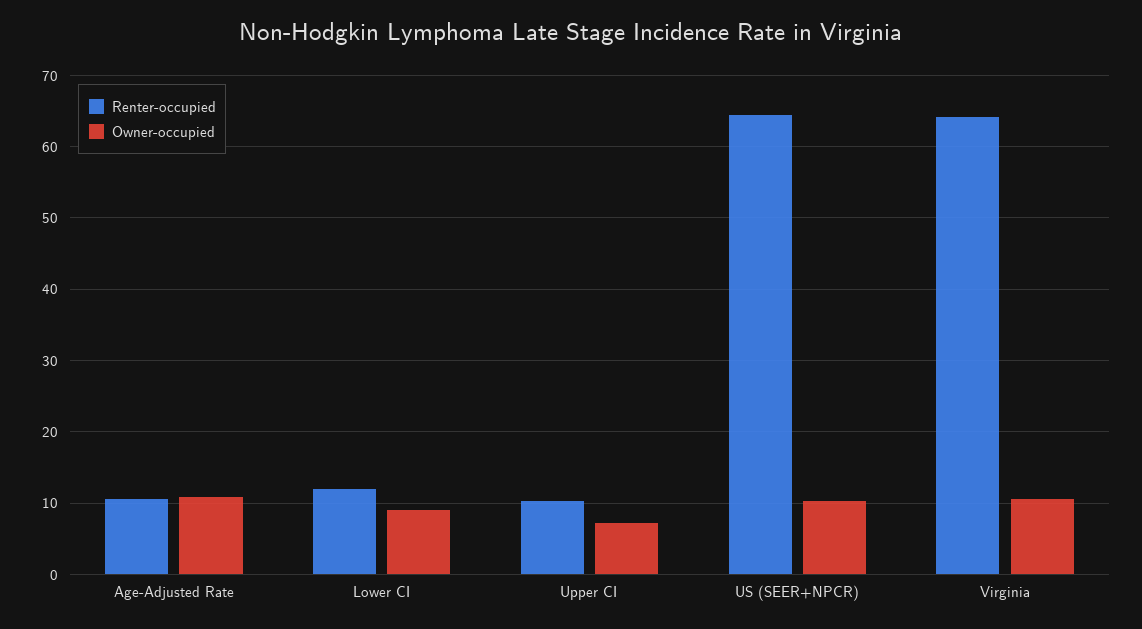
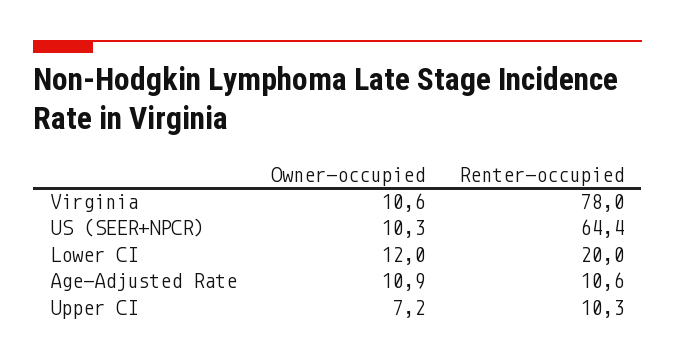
  {
    "Renter-occupied": {
      "Age-Adjusted Rate": 10.6,
-     "Lower CI": 12,
+     "Lower CI": 20,
      "Upper CI": 10.3,
      "US (SEER+NPCR)": 64.4,
-     "Virginia": 64
+     "Virginia": 78
    },
    "Owner-occupied": {
      "Age-Adjusted Rate": 10.9,
-     "Lower CI": 9,
+     "Lower CI": 12,
      "Upper CI": 7.2,
      "US (SEER+NPCR)": 10.3,
      "Virginia": 10.6
    }
  }

